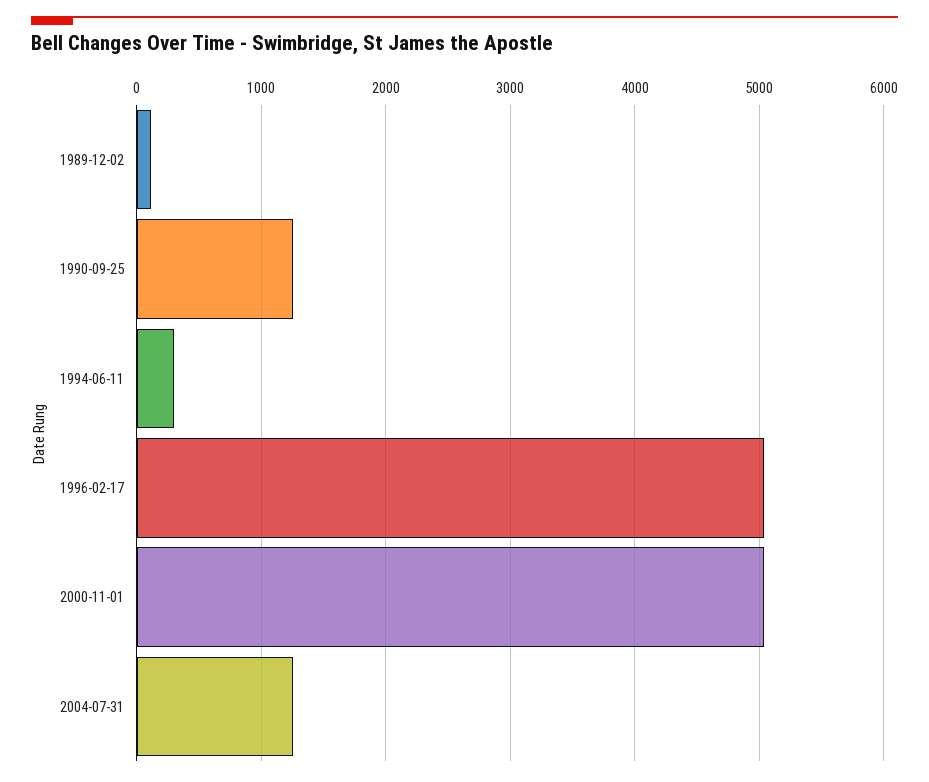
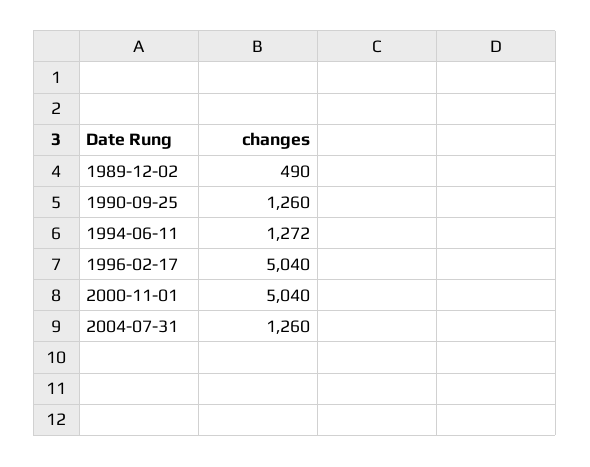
  {
-   "1989-12-02": 100,
+   "1989-12-02": 490,
    "1990-09-25": 1260,
-   "1994-06-11": 300,
+   "1994-06-11": 1272,
    "1996-02-17": 5040,
    "2000-11-01": 5040,
    "2004-07-31": 1260
  }

